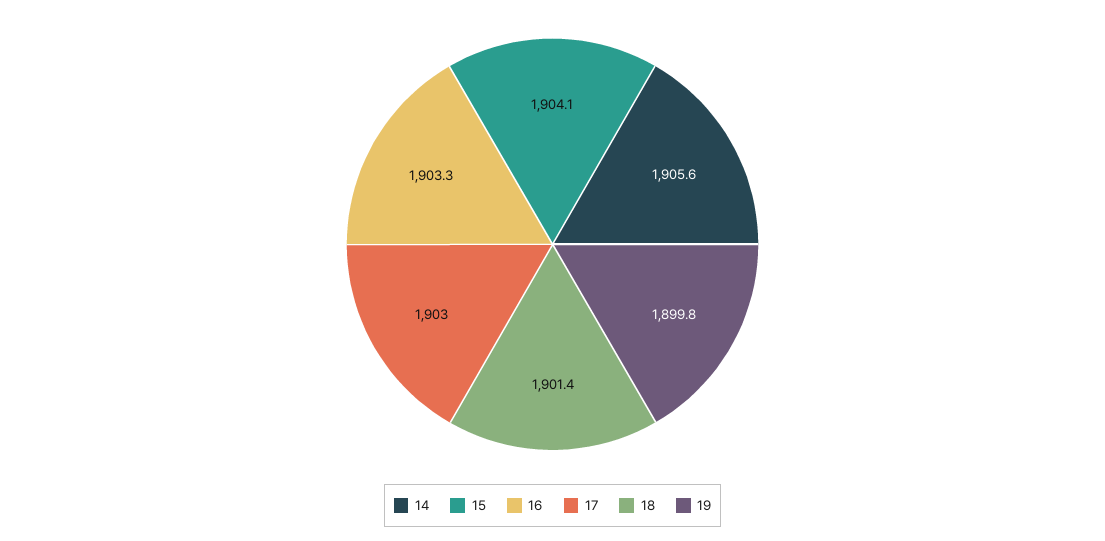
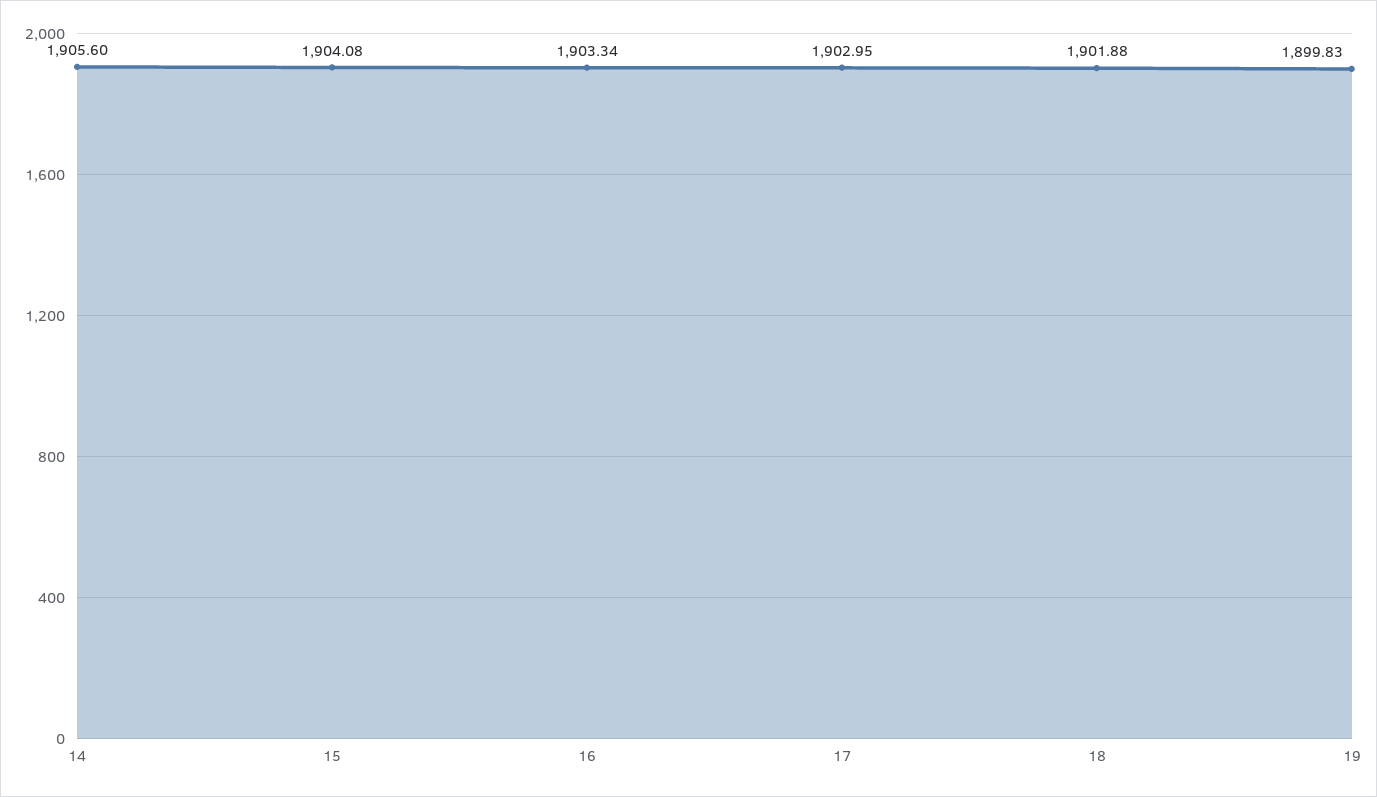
  {
    "14": 1905.6,
    "15": 1904.08,
    "16": 1903.34,
    "17": 1902.95,
-   "18": 1901.4,
+   "18": 1901.88,
    "19": 1899.83
  }

